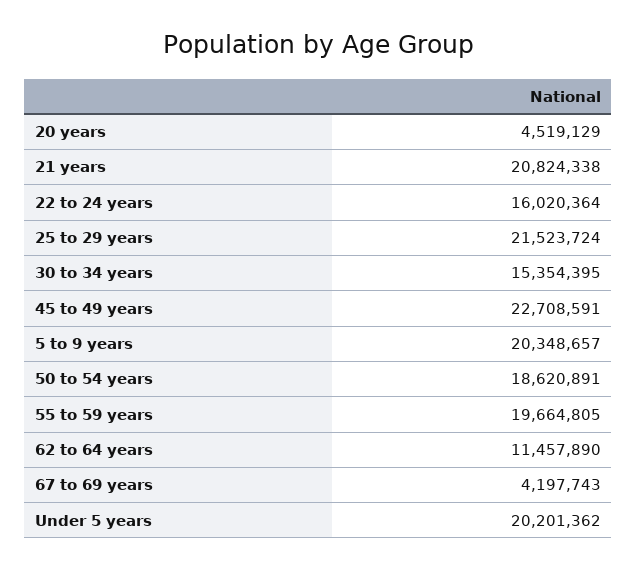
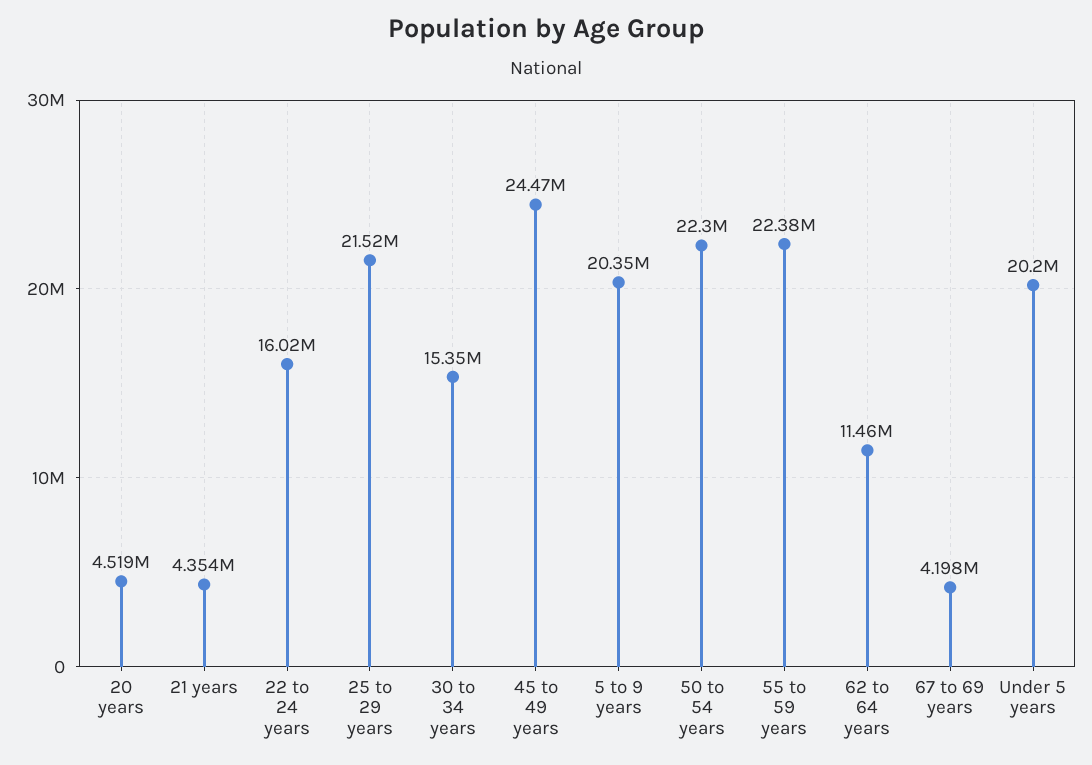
  {
    "20 years": 4519129,
-   "21 years": 20824338,
+   "21 years": 4354000,
    "22 to 24 years": 16020364,
    "25 to 29 years": 21523724,
    "30 to 34 years": 15354395,
-   "45 to 49 years": 22708591,
+   "45 to 49 years": 24470000,
    "5 to 9 years": 20348657,
-   "50 to 54 years": 18620891,
+   "50 to 54 years": 22300000,
-   "55 to 59 years": 19664805,
+   "55 to 59 years": 22380000,
    "62 to 64 years": 11457890,
    "67 to 69 years": 4197743,
    "Under 5 years": 20201362
  }

